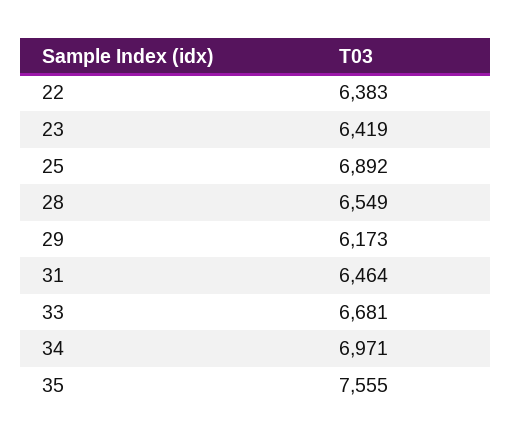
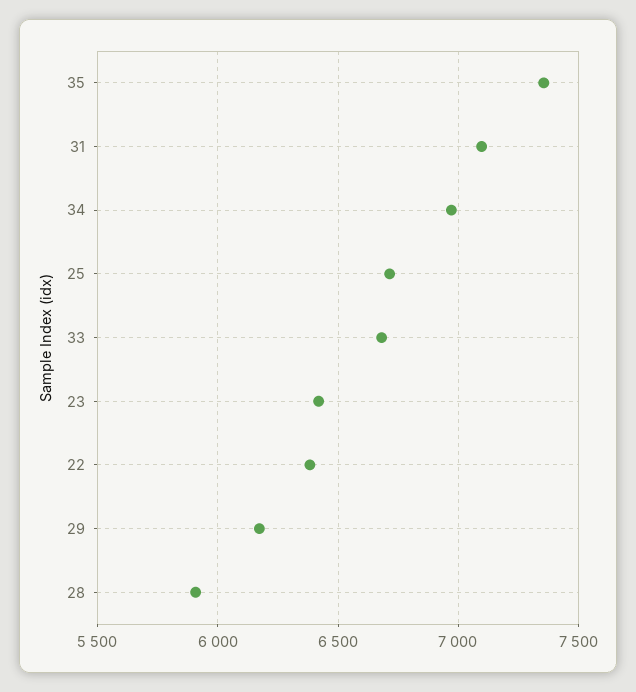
  {
    "22": 6383,
    "23": 6419,
-   "25": 6892,
+   "25": 6700,
-   "28": 6549,
+   "28": 5900,
    "29": 6173,
-   "31": 6464,
+   "31": 7100,
    "33": 6681,
    "34": 6971,
-   "35": 7555
+   "35": 7350
  }

